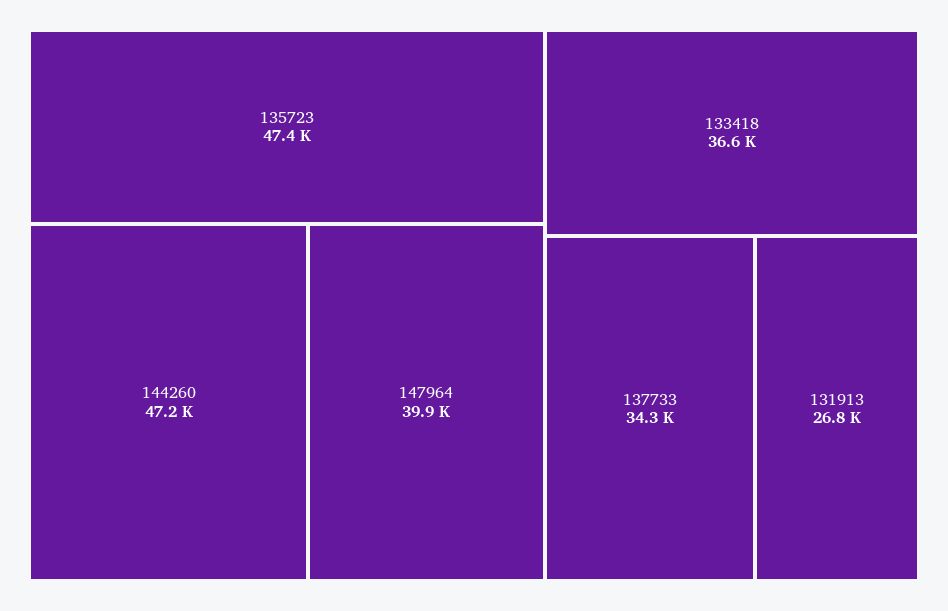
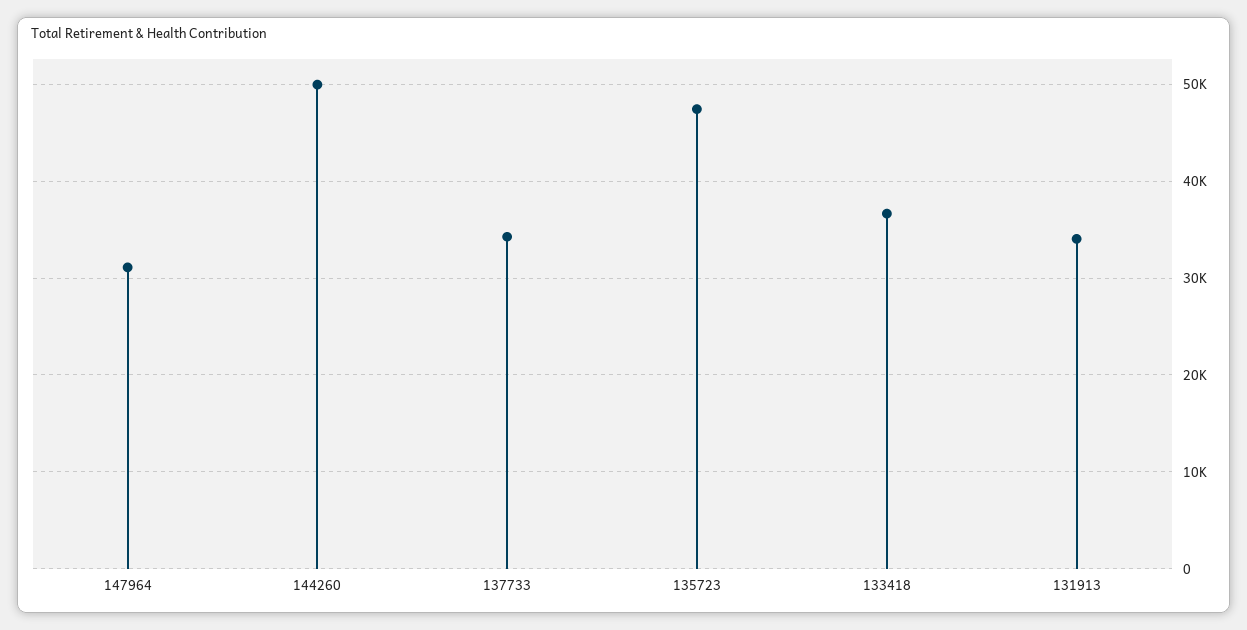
  {
    "135723": 47400,
-   "144260": 47200,
+   "144260": 50000,
-   "147964": 39900,
+   "147964": 31000,
    "133418": 36600,
    "137733": 34300,
-   "131913": 26800
+   "131913": 34000
  }

